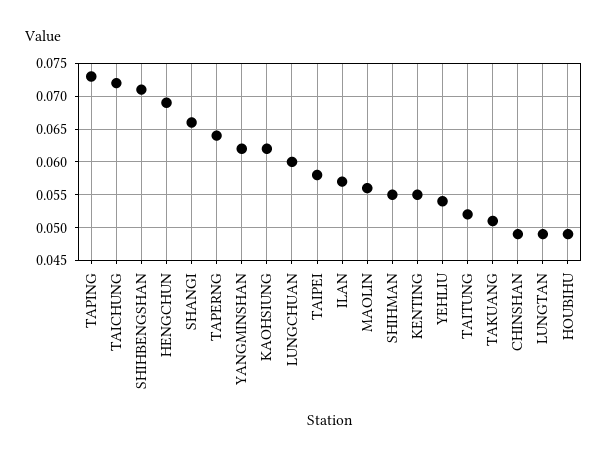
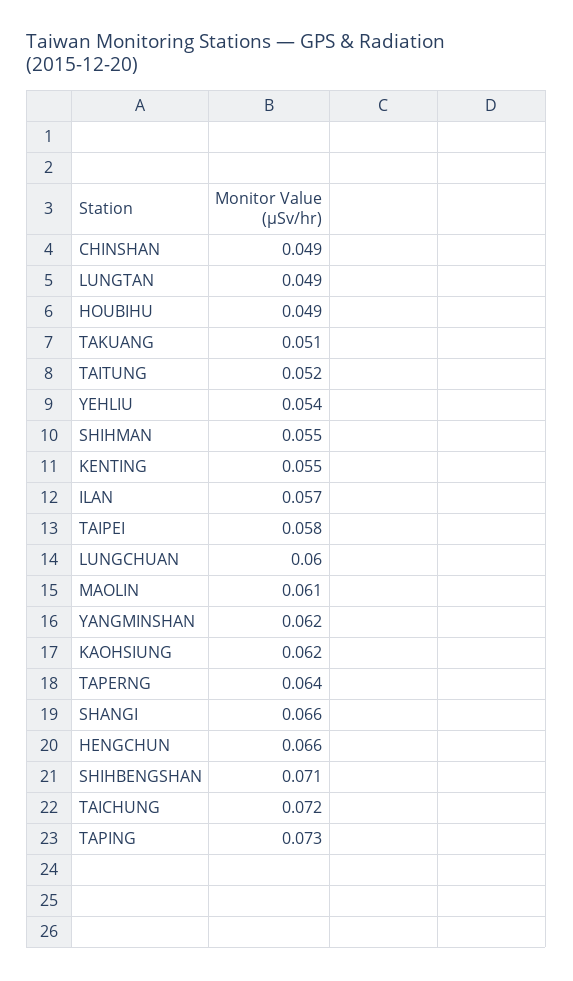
  {
    "TAPING": 0.073,
    "TAICHUNG": 0.072,
    "SHIHBENGSHAN": 0.071,
-   "HENGCHUN": 0.069,
+   "HENGCHUN": 0.066,
    "SHANGI": 0.066,
    "TAPERNG": 0.064,
    "YANGMINSHAN": 0.062,
    "KAOHSIUNG": 0.062,
    "LUNGCHUAN": 0.06,
    "TAIPEI": 0.058,
    "ILAN": 0.057,
-   "MAOLIN": 0.056,
+   "MAOLIN": 0.061,
    "SHIHMAN": 0.055,
    "KENTING": 0.055,
    "YEHLIU": 0.054,
    "TAITUNG": 0.052,
    "TAKUANG": 0.051,
    "CHINSHAN": 0.049,
    "LUNGTAN": 0.049,
    "HOUBIHU": 0.049
  }

